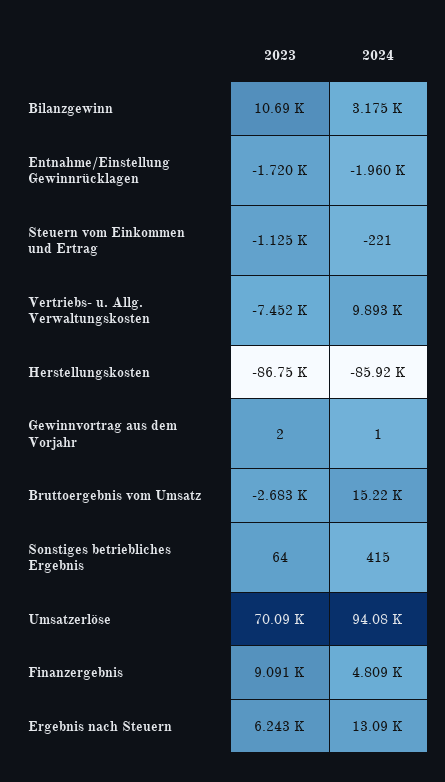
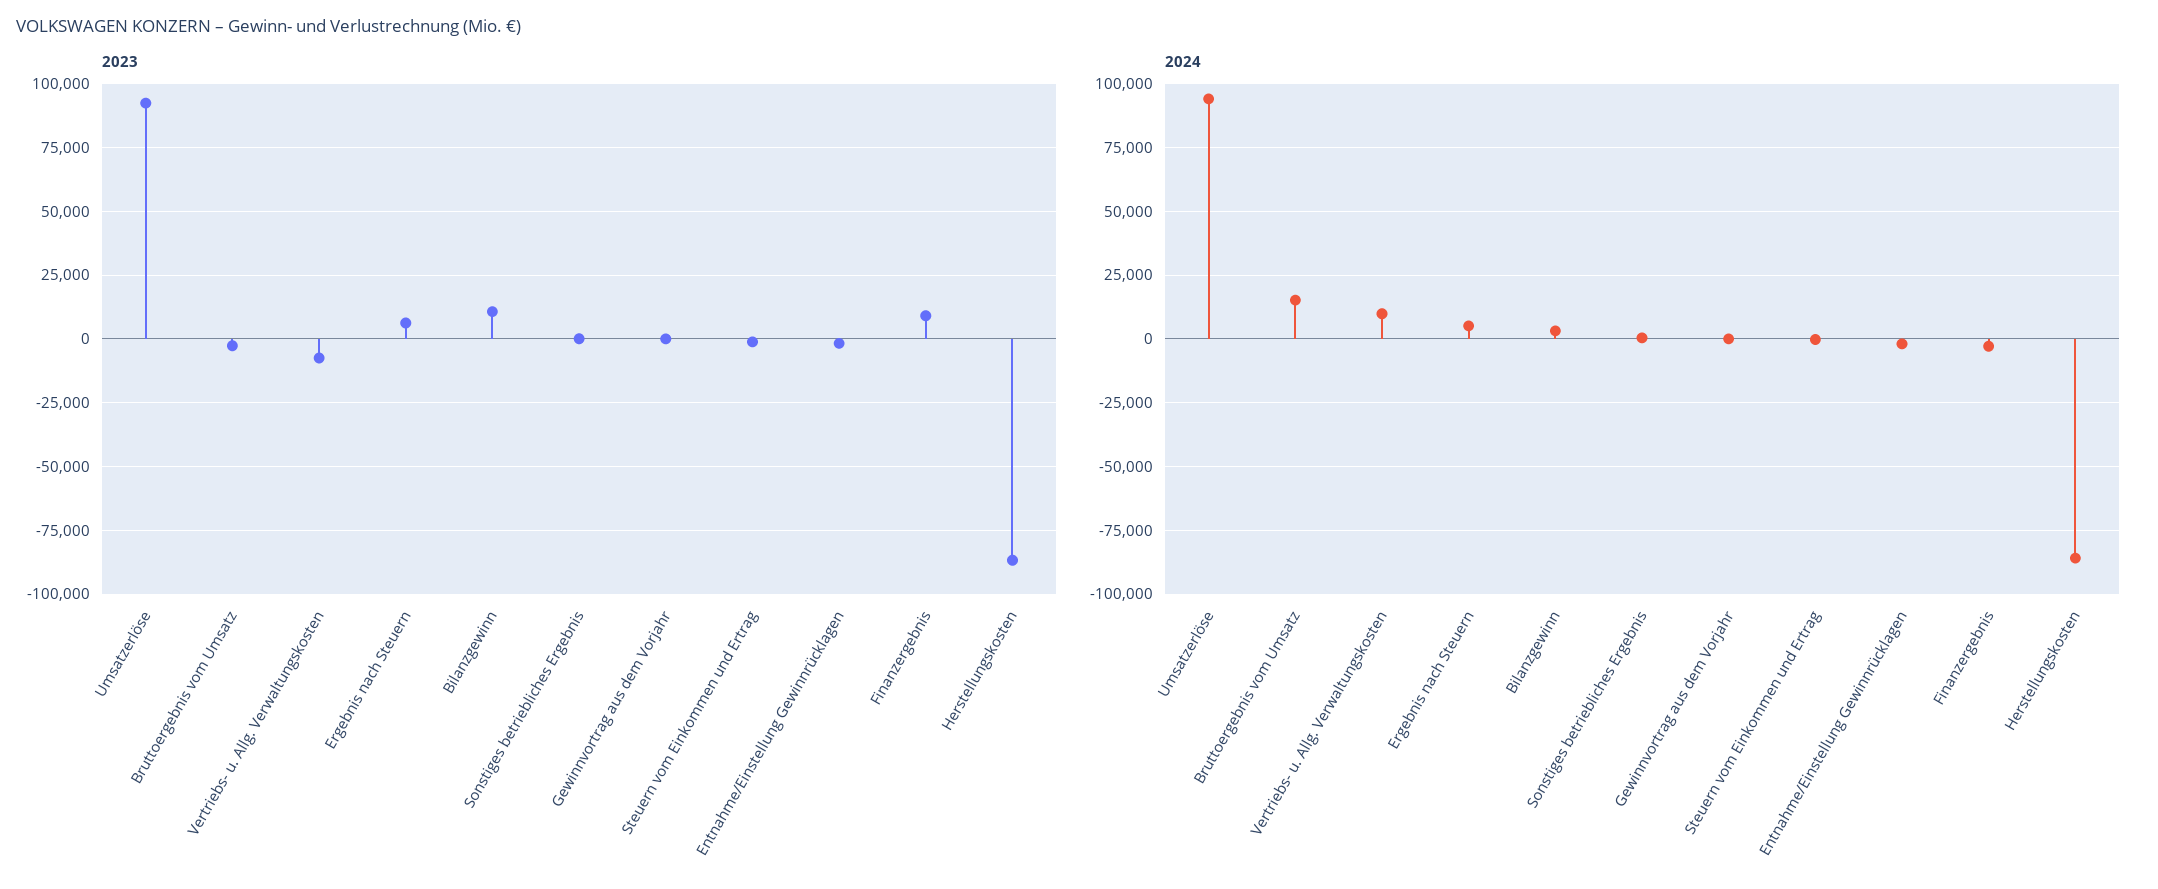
  {
    "2023": {
      "Bilanzgewinn": 10690,
      "Entnahme/Einstellung Gewinnrücklagen": -1720,
      "Steuern vom Einkommen und Ertrag": -1125,
      "Vertriebs- u. Allg. Verwaltungskosten": -7452,
      "Herstellungskosten": -86750,
      "Gewinnvortrag aus dem Vorjahr": 2,
      "Bruttoergebnis vom Umsatz": -2683,
      "Sonstiges betriebliches Ergebnis": 64,
-     "Umsatzerlöse": 70090,
+     "Umsatzerlöse": 92500,
      "Finanzergebnis": 9091,
      "Ergebnis nach Steuern": 6243
    },
    "2024": {
      "Bilanzgewinn": 3175,
      "Entnahme/Einstellung Gewinnrücklagen": -1960,
      "Steuern vom Einkommen und Ertrag": -221,
      "Vertriebs- u. Allg. Verwaltungskosten": 9893,
      "Herstellungskosten": -85920,
      "Gewinnvortrag aus dem Vorjahr": 1,
      "Bruttoergebnis vom Umsatz": 15220,
      "Sonstiges betriebliches Ergebnis": 415,
      "Umsatzerlöse": 94080,
-     "Finanzergebnis": 4809,
+     "Finanzergebnis": -2500,
-     "Ergebnis nach Steuern": 13090
+     "Ergebnis nach Steuern": 5000
    }
  }

